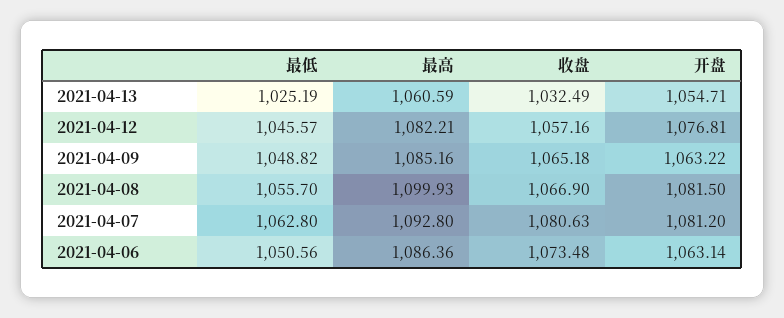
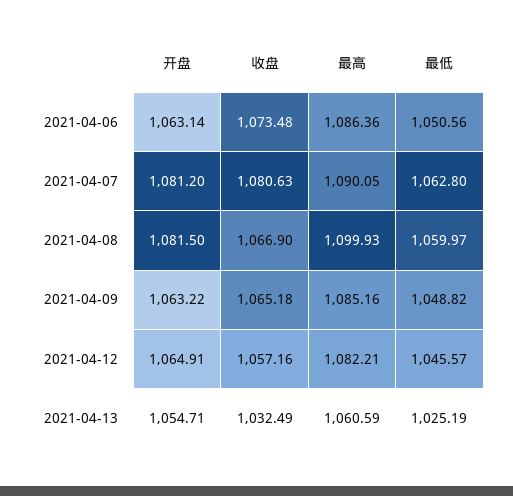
  {
    "最低": {
      "2021-04-13": 1025.19,
      "2021-04-12": 1045.57,
      "2021-04-09": 1048.82,
-     "2021-04-08": 1055.7,
+     "2021-04-08": 1059.97,
      "2021-04-07": 1062.8,
      "2021-04-06": 1050.56
    },
    "最高": {
      "2021-04-13": 1060.59,
      "2021-04-12": 1082.21,
      "2021-04-09": 1085.16,
      "2021-04-08": 1099.93,
-     "2021-04-07": 1092.8,
+     "2021-04-07": 1090.05,
      "2021-04-06": 1086.36
    },
    "收盘": {
      "2021-04-13": 1032.49,
      "2021-04-12": 1057.16,
      "2021-04-09": 1065.18,
      "2021-04-08": 1066.9,
      "2021-04-07": 1080.63,
      "2021-04-06": 1073.48
    },
    "开盘": {
      "2021-04-13": 1054.71,
-     "2021-04-12": 1076.81,
+     "2021-04-12": 1064.91,
      "2021-04-09": 1063.22,
      "2021-04-08": 1081.5,
      "2021-04-07": 1081.2,
      "2021-04-06": 1063.14
    }
  }

